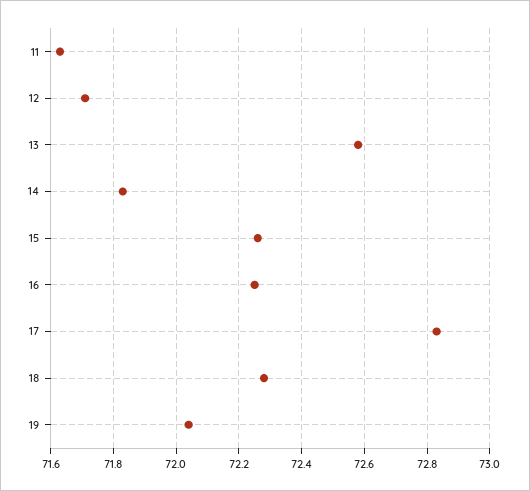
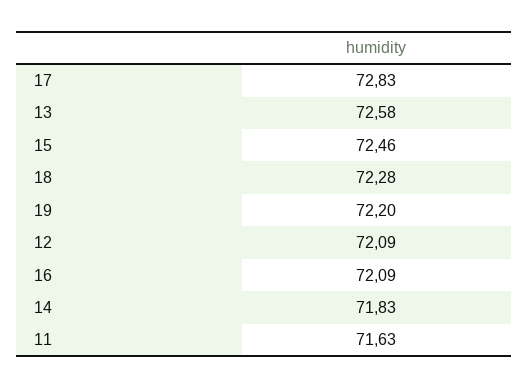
  {
    "11": 71.63,
-   "12": 71.7,
+   "12": 72.09,
    "13": 72.58,
    "14": 71.83,
-   "15": 72.25,
+   "15": 72.46,
-   "16": 72.25,
+   "16": 72.09,
    "17": 72.83,
    "18": 72.28,
-   "19": 72.05
+   "19": 72.2
  }

